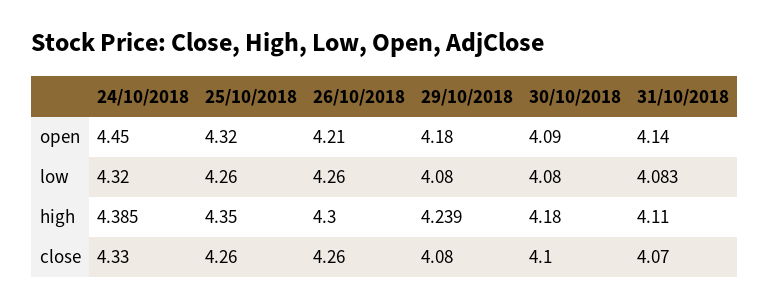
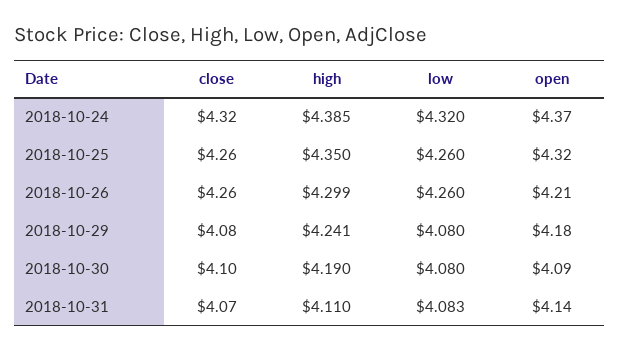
  {
    "24/10/2018": {
-     "open": 4.45,
+     "open": 4.37,
      "low": 4.32,
      "high": 4.385,
-     "close": 4.33
+     "close": 4.32
    },
    "25/10/2018": {
      "open": 4.32,
      "low": 4.26,
      "high": 4.35,
      "close": 4.26
    },
    "26/10/2018": {
      "open": 4.21,
      "low": 4.26,
-     "high": 4.3,
+     "high": 4.299,
      "close": 4.26
    },
    "29/10/2018": {
      "open": 4.18,
      "low": 4.08,
-     "high": 4.239,
+     "high": 4.241,
      "close": 4.08
    },
    "30/10/2018": {
      "open": 4.09,
      "low": 4.08,
-     "high": 4.18,
+     "high": 4.19,
      "close": 4.1
    },
    "31/10/2018": {
      "open": 4.14,
      "low": 4.083,
      "high": 4.11,
      "close": 4.07
    }
  }

